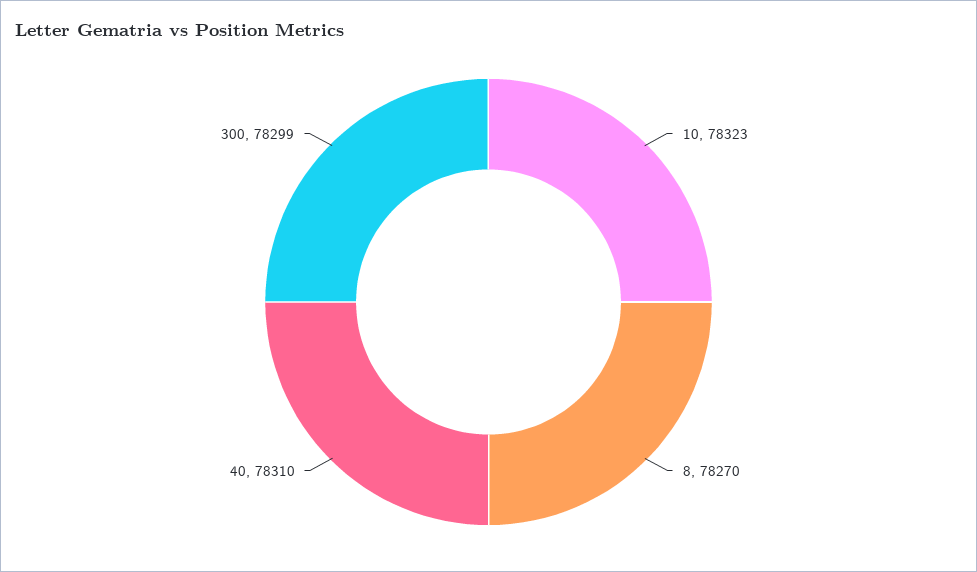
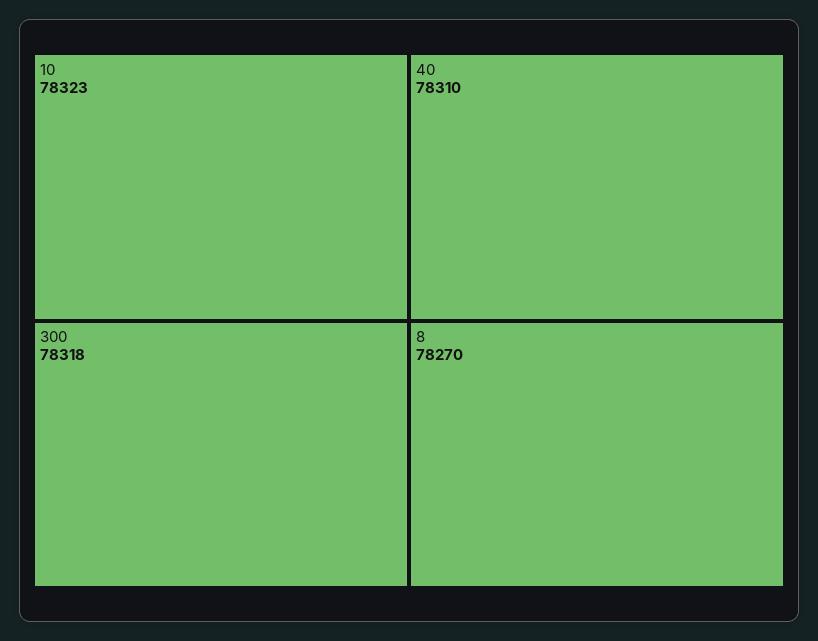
  {
    "10": 78323,
    "8": 78270,
    "40": 78310,
-   "300": 78299
+   "300": 78318
  }

